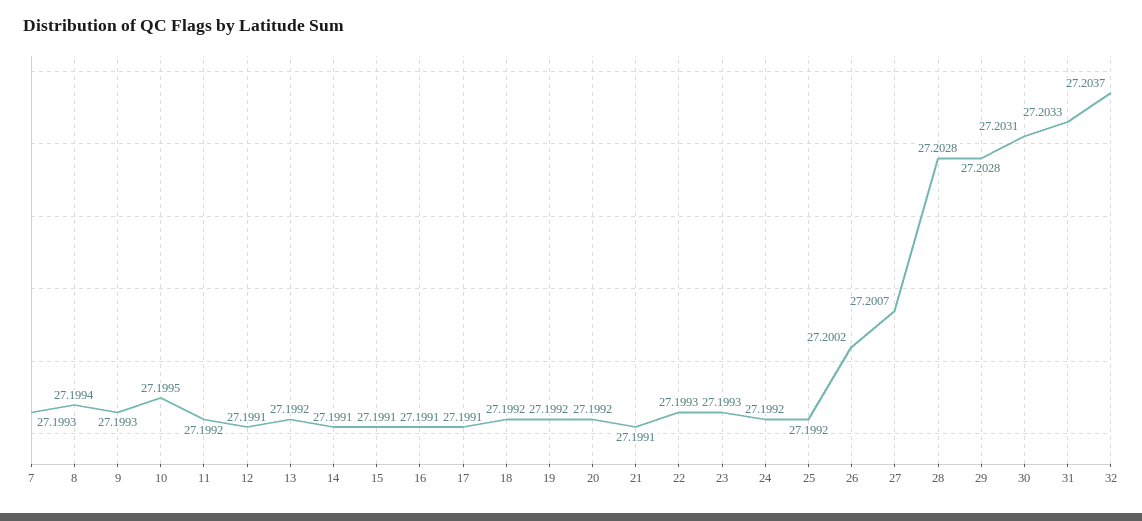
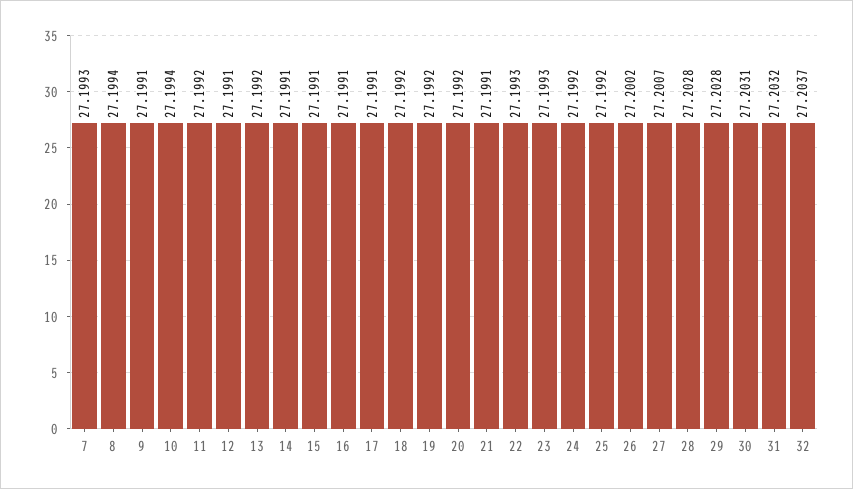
  {
    "7": 27.1993,
    "8": 27.1994,
-   "9": 27.1993,
+   "9": 27.1991,
-   "10": 27.1995,
+   "10": 27.1994,
    "11": 27.1992,
    "12": 27.1991,
    "13": 27.1992,
    "14": 27.1991,
    "15": 27.1991,
    "16": 27.1991,
    "17": 27.1991,
    "18": 27.1992,
    "19": 27.1992,
    "20": 27.1992,
    "21": 27.1991,
    "22": 27.1993,
    "23": 27.1993,
    "24": 27.1992,
    "25": 27.1992,
    "26": 27.2002,
    "27": 27.2007,
    "28": 27.2028,
    "29": 27.2028,
    "30": 27.2031,
-   "31": 27.2033,
+   "31": 27.2032,
    "32": 27.2037
  }

